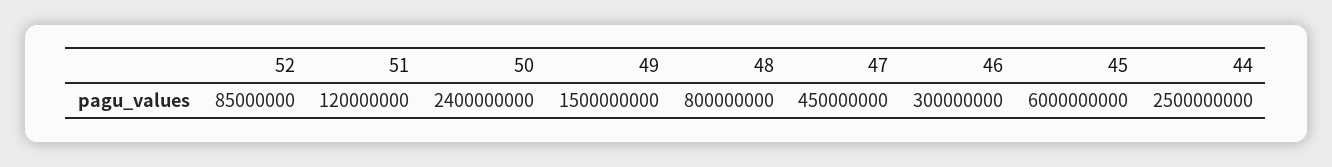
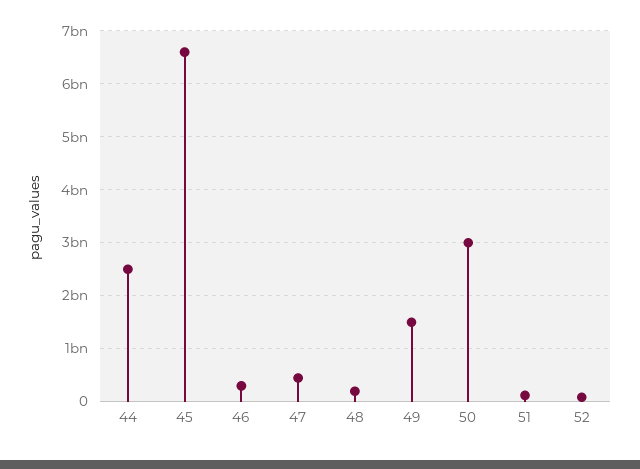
  {
    "52": 85000000,
    "51": 120000000,
-   "50": 2400000000,
+   "50": 3000000000,
    "49": 1500000000,
-   "48": 800000000,
+   "48": 200000000,
    "47": 450000000,
    "46": 300000000,
-   "45": 6000000000,
+   "45": 6600000000,
    "44": 2500000000
  }

